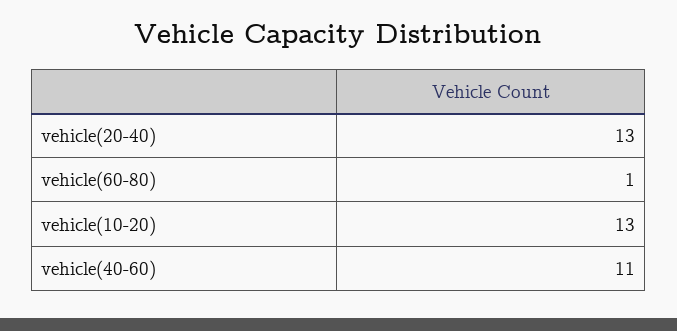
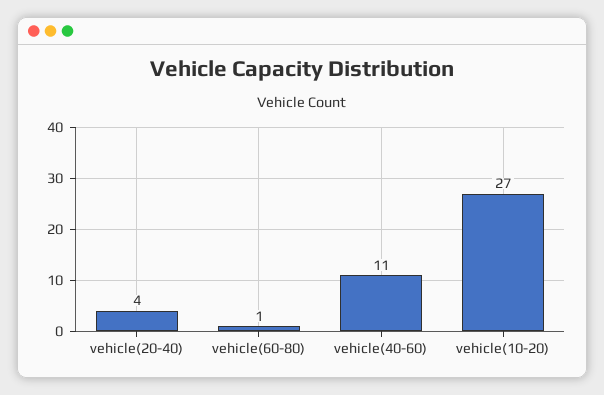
  {
-   "vehicle(20-40)": 13,
+   "vehicle(20-40)": 4,
    "vehicle(60-80)": 1,
-   "vehicle(10-20)": 13,
+   "vehicle(10-20)": 27,
    "vehicle(40-60)": 11
  }

